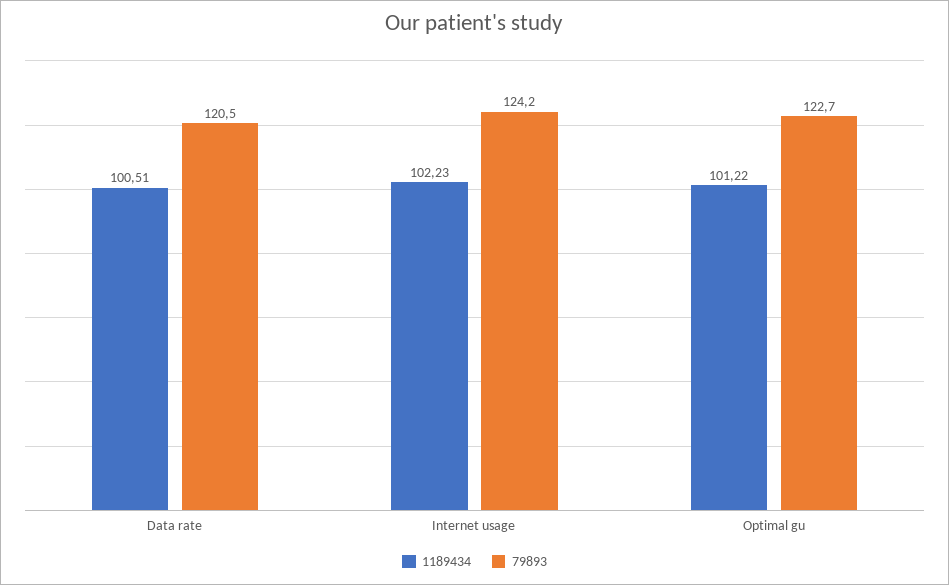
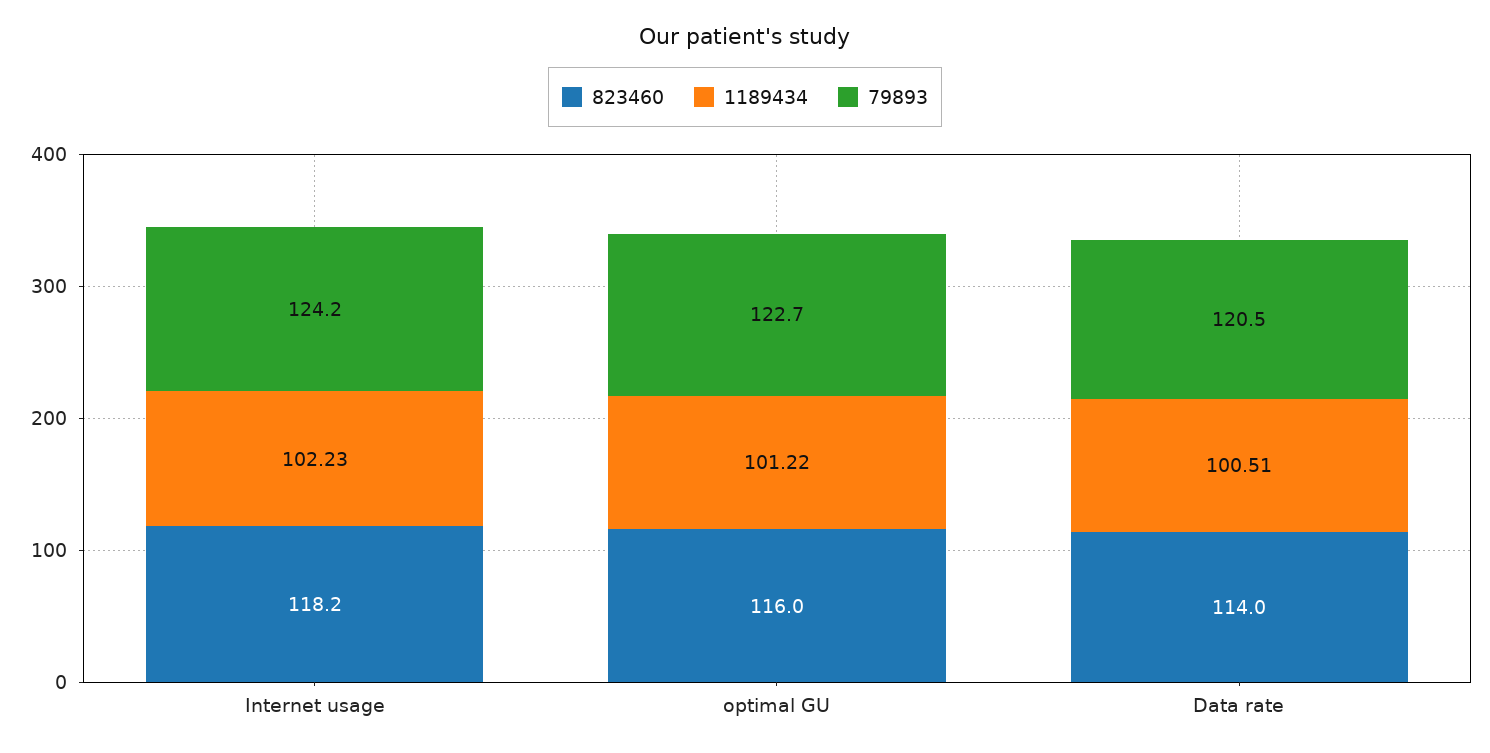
  {
    "1189434": {
      "Data rate": 100.51,
      "Internet usage": 102.23,
      "Optimal gu": 101.22
    },
    "79893": {
      "Data rate": 120.5,
      "Internet usage": 124.2,
      "Optimal gu": 122.7
-   }
+   },
+   "823460": {
+     "Internet usage": 118.2,
+     "Optimal gu": 116,
+     "Data rate": 114
+   }
  }

